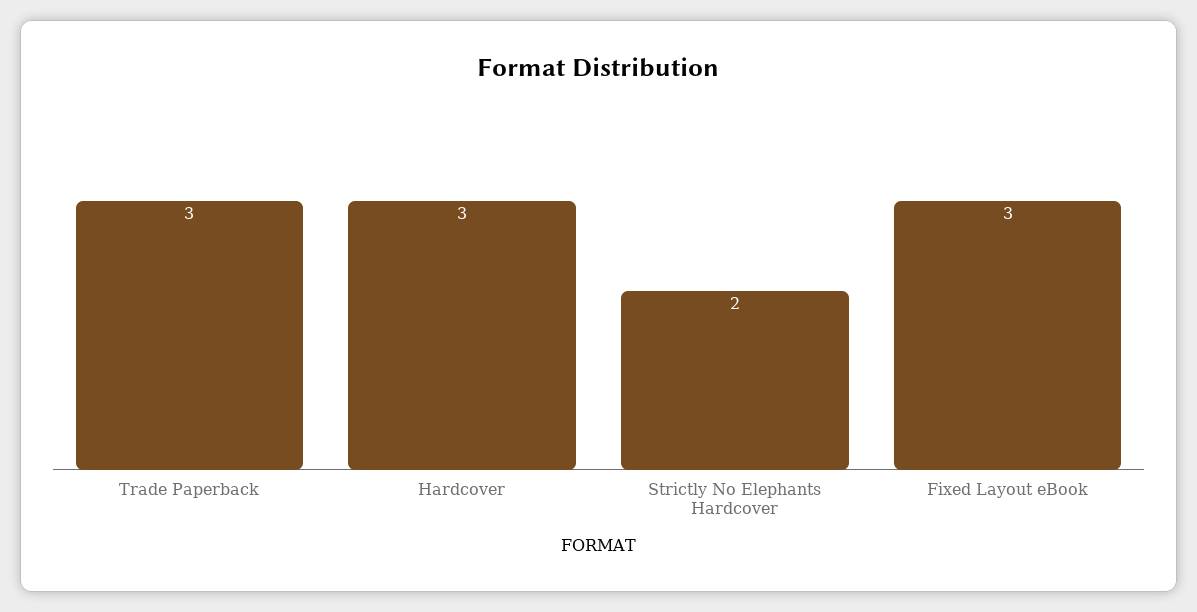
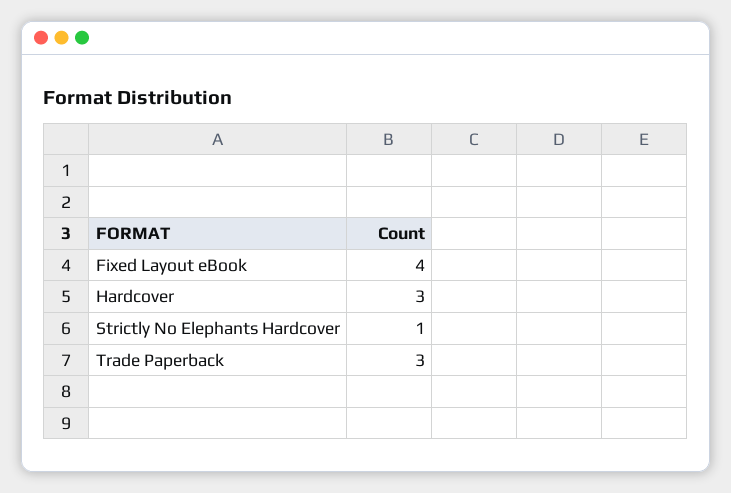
  {
    "Trade Paperback": 3,
    "Hardcover": 3,
-   "Strictly No Elephants Hardcover": 2,
+   "Strictly No Elephants Hardcover": 1,
-   "Fixed Layout eBook": 3
+   "Fixed Layout eBook": 4
  }

